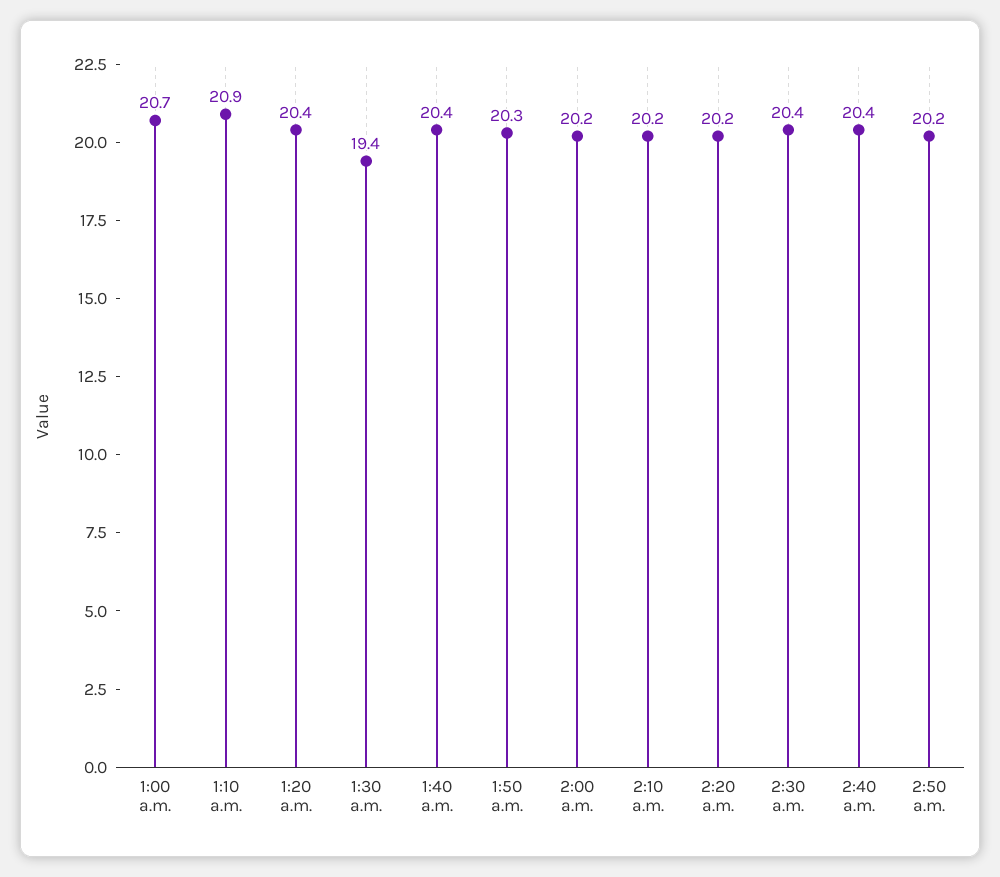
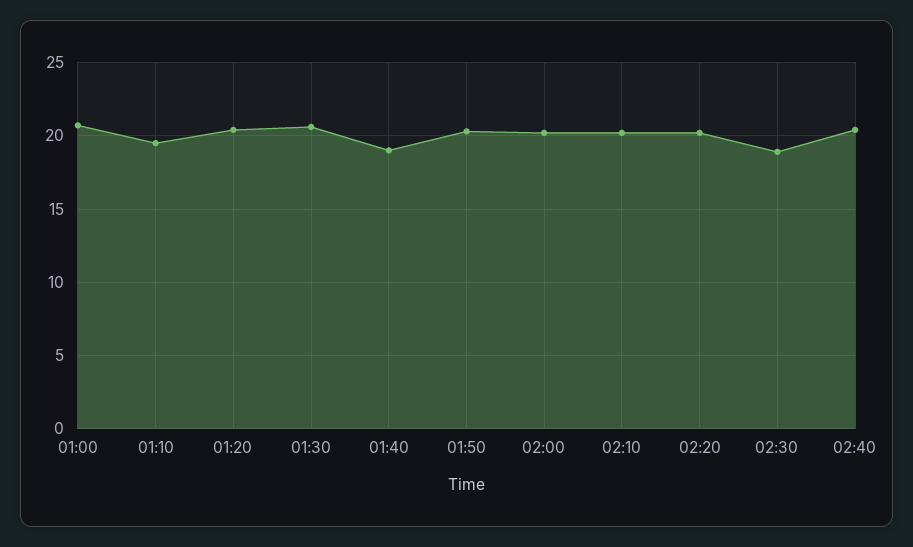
  {
    "1:00 a.m.": 20.7,
-   "1:10 a.m.": 20.9,
+   "1:10 a.m.": 19.5,
    "1:20 a.m.": 20.4,
-   "1:30 a.m.": 19.4,
+   "1:30 a.m.": 20.5,
-   "1:40 a.m.": 20.4,
+   "1:40 a.m.": 19,
    "1:50 a.m.": 20.3,
    "2:00 a.m.": 20.2,
    "2:10 a.m.": 20.2,
    "2:20 a.m.": 20.2,
-   "2:30 a.m.": 20.4,
+   "2:30 a.m.": 19,
-   "2:40 a.m.": 20.4,
+   "2:40 a.m.": 20.4
-   "2:50 a.m.": 20.2
  }

